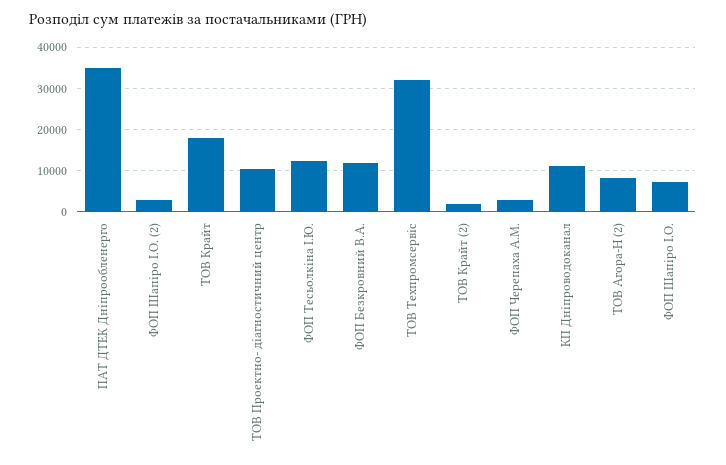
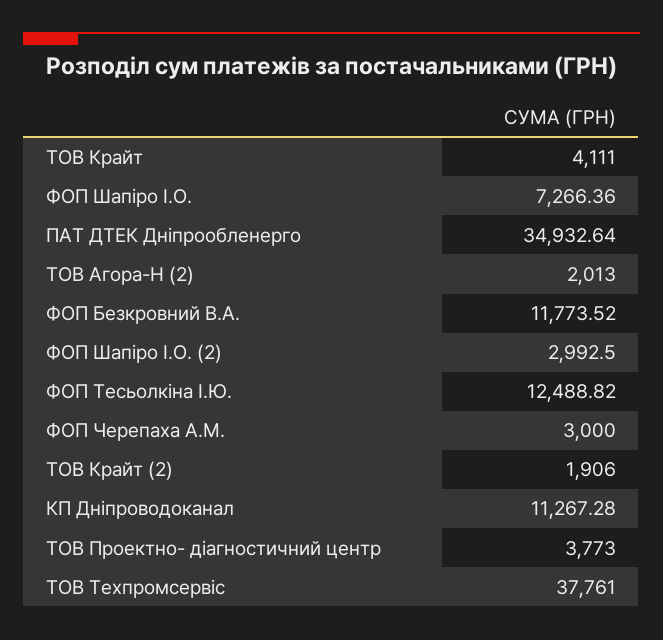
  {
    "ПАТ ДТЕК Дніпрообленерго": 34932.64,
    "ФОП Шапіро І.О. (2)": 2992.5,
-   "ТОВ Крайт": 18000,
+   "ТОВ Крайт": 4111,
-   "ТОВ Проектно- діагностичний центр": 10000,
+   "ТОВ Проектно- діагностичний центр": 3773,
    "ФОП Тесьолкіна І.Ю.": 12488.82,
    "ФОП Безкровний В.А.": 11773.52,
-   "ТОВ Техпромсервіс": 32000,
+   "ТОВ Техпромсервіс": 37761,
    "ТОВ Крайт (2)": 1906,
    "ФОП Черепаха А.М.": 3000,
    "КП Дніпроводоканал": 11267.28,
-   "ТОВ Агора-Н (2)": 8000,
+   "ТОВ Агора-Н (2)": 2013,
    "ФОП Шапіро І.О.": 7266.36
  }

